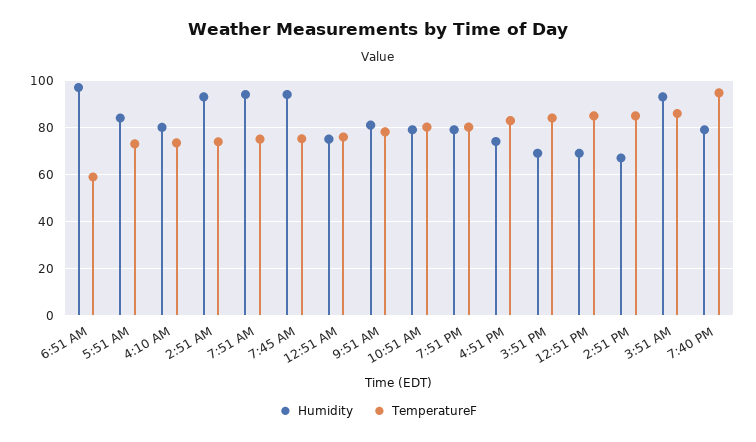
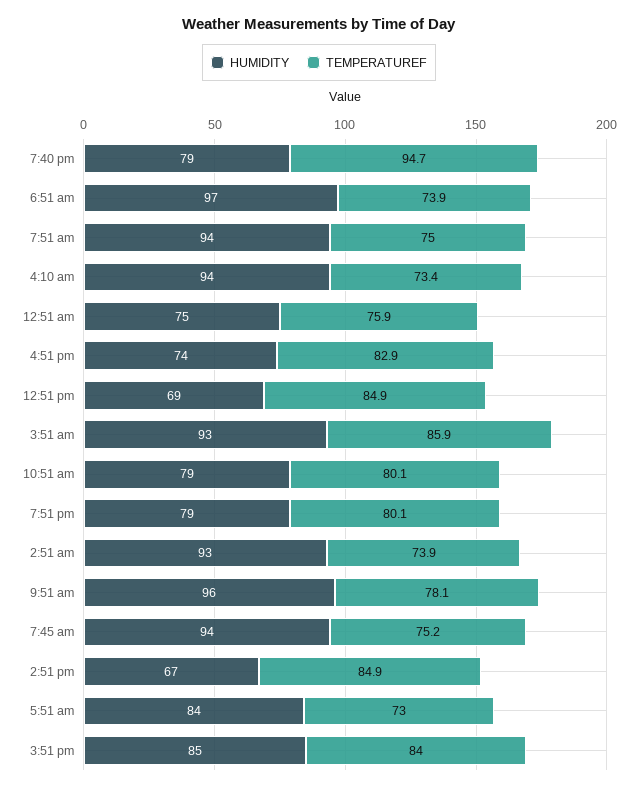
  {
    "Humidity": {
      "6:51 AM": 97,
      "5:51 AM": 84,
-     "4:10 AM": 80,
+     "4:10 AM": 94,
      "2:51 AM": 93,
      "7:51 AM": 94,
      "7:45 AM": 94,
      "12:51 AM": 75,
-     "9:51 AM": 80,
+     "9:51 AM": 96,
      "10:51 AM": 79,
      "7:51 PM": 79,
      "4:51 PM": 74,
-     "3:51 PM": 70,
+     "3:51 PM": 85,
      "12:51 PM": 69,
      "2:51 PM": 67,
      "3:51 AM": 93,
      "7:40 PM": 79
    },
    "TemperatureF": {
-     "6:51 AM": 60,
+     "6:51 AM": 73.9,
      "5:51 AM": 73,
      "4:10 AM": 73.4,
      "2:51 AM": 73.9,
      "7:51 AM": 75,
      "7:45 AM": 75.2,
      "12:51 AM": 75.9,
      "9:51 AM": 78.1,
      "10:51 AM": 80.1,
      "7:51 PM": 80.1,
      "4:51 PM": 82.9,
      "3:51 PM": 84,
      "12:51 PM": 84.9,
      "2:51 PM": 84.9,
      "3:51 AM": 85.9,
      "7:40 PM": 94.7
    }
  }

